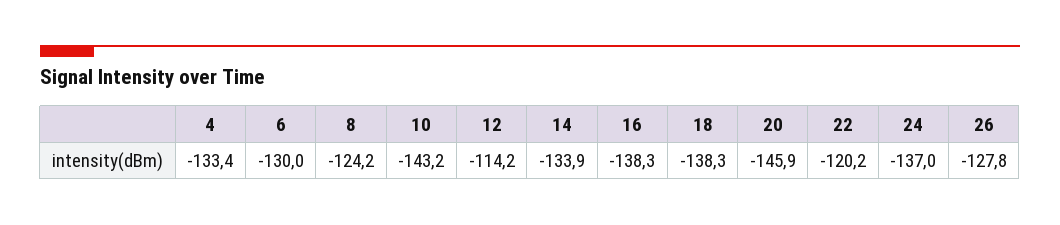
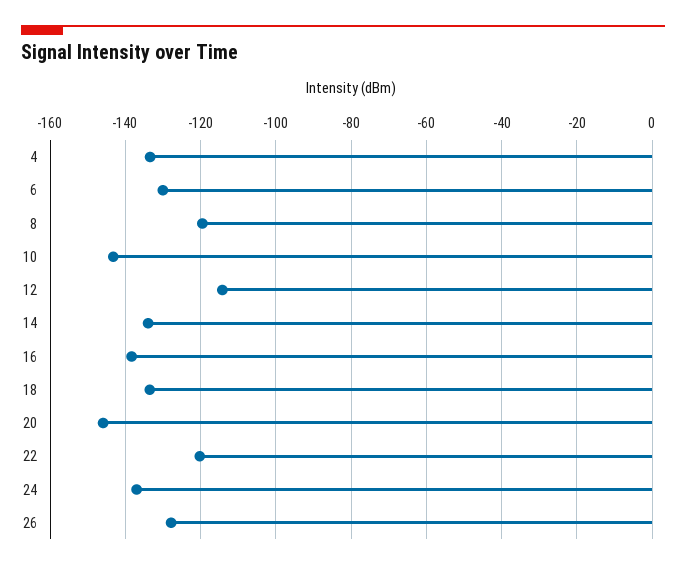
  {
    "4": -133.4,
    "6": -130,
-   "8": -124.2,
+   "8": -120,
    "10": -143.2,
    "12": -114.2,
    "14": -133.9,
    "16": -138.3,
-   "18": -138.3,
+   "18": -134,
    "20": -145.9,
    "22": -120.2,
    "24": -137,
    "26": -127.8
  }

